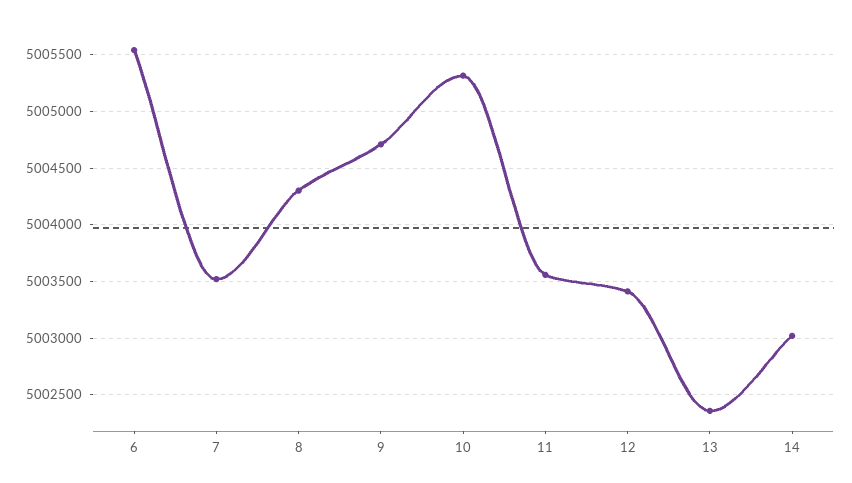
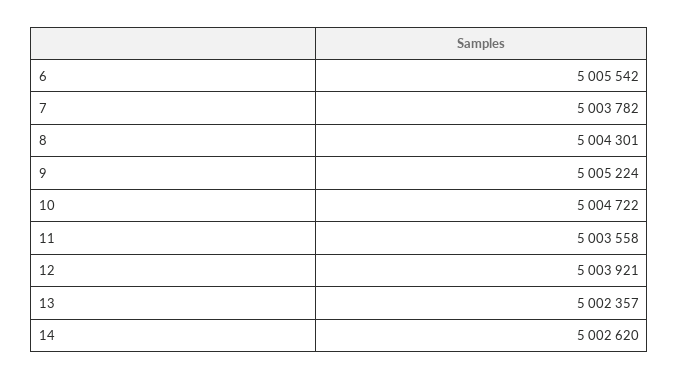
  {
    "6": 5005542,
-   "7": 5003500,
+   "7": 5003782,
    "8": 5004301,
-   "9": 5004700,
+   "9": 5005224,
-   "10": 5005300,
+   "10": 5004722,
    "11": 5003558,
-   "12": 5003400,
+   "12": 5003921,
    "13": 5002357,
-   "14": 5003000
+   "14": 5002620
  }

